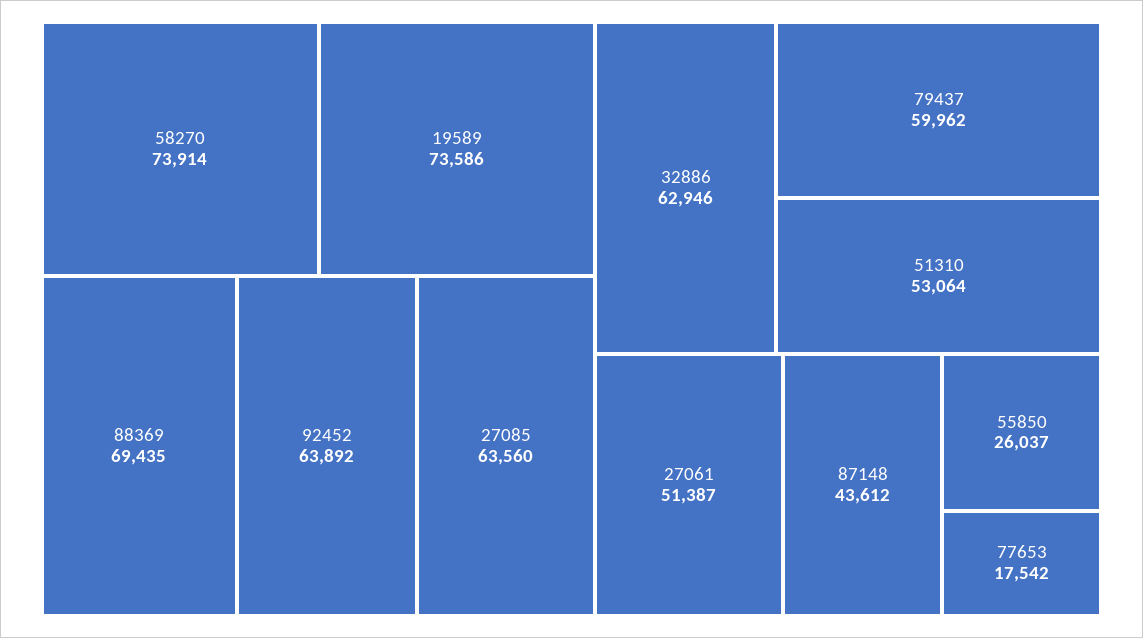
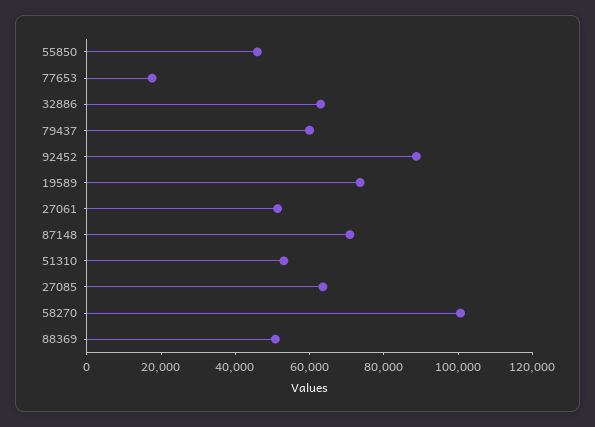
  {
-   "58270": 73914,
+   "58270": 100000,
    "19589": 73586,
-   "88369": 69435,
+   "88369": 50000,
-   "92452": 63892,
+   "92452": 90000,
    "27085": 63560,
    "32886": 62946,
    "79437": 59962,
    "51310": 53064,
    "27061": 51387,
-   "87148": 43612,
+   "87148": 70000,
-   "55850": 26037,
+   "55850": 45000,
    "77653": 17542
  }

